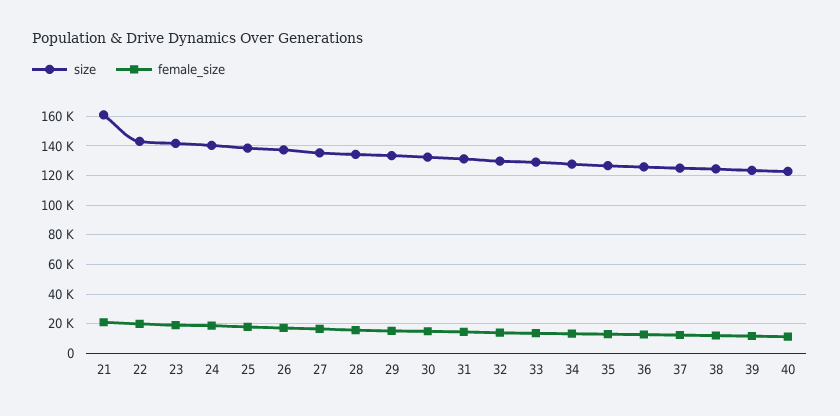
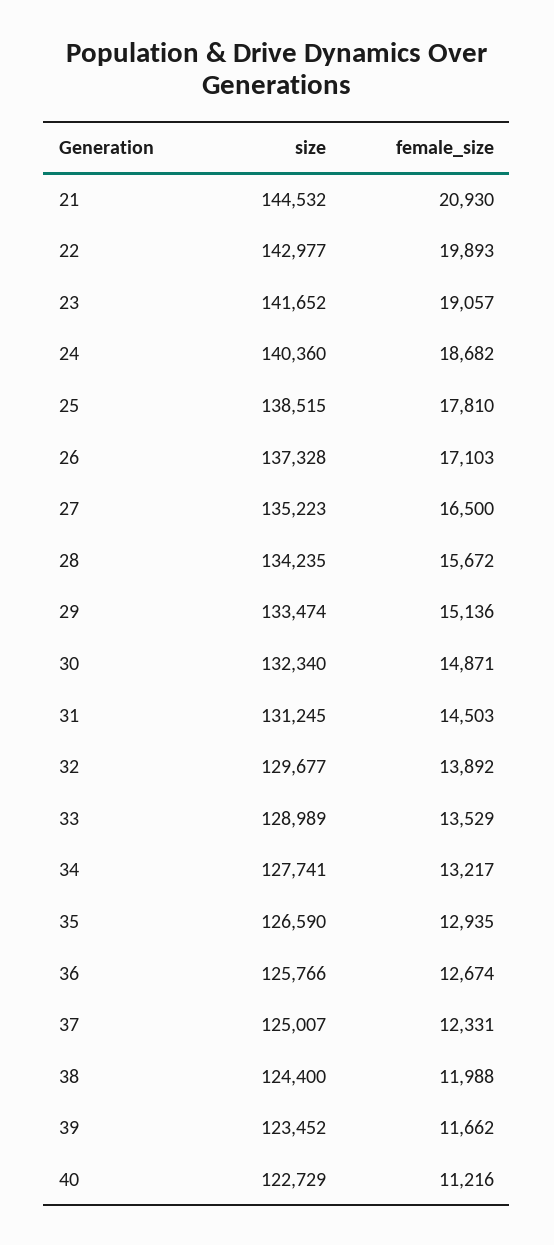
  {
    "size": {
-     "21": 160000,
+     "21": 144532,
      "22": 142977,
      "23": 141652,
      "24": 140360,
      "25": 138515,
      "26": 137328,
      "27": 135223,
      "28": 134235,
      "29": 133474,
      "30": 132340,
      "31": 131245,
      "32": 129677,
      "33": 128989,
      "34": 127741,
      "35": 126590,
      "36": 125766,
      "37": 125007,
      "38": 124400,
      "39": 123452,
      "40": 122729
    },
    "female_size": {
      "21": 20930,
      "22": 19893,
      "23": 19057,
      "24": 18682,
      "25": 17810,
      "26": 17103,
      "27": 16500,
      "28": 15672,
      "29": 15136,
      "30": 14871,
      "31": 14503,
      "32": 13892,
      "33": 13529,
      "34": 13217,
      "35": 12935,
      "36": 12674,
      "37": 12331,
      "38": 11988,
      "39": 11662,
      "40": 11216
    }
  }

